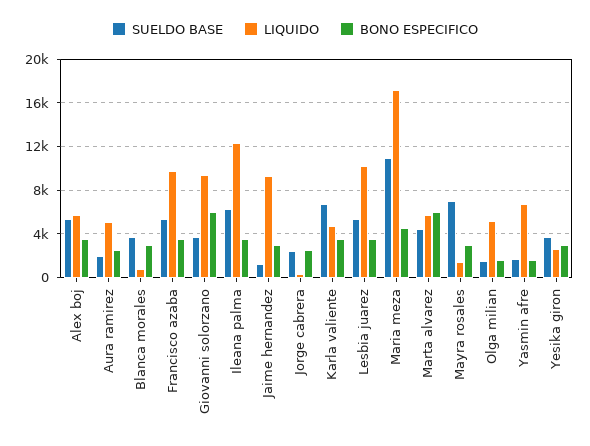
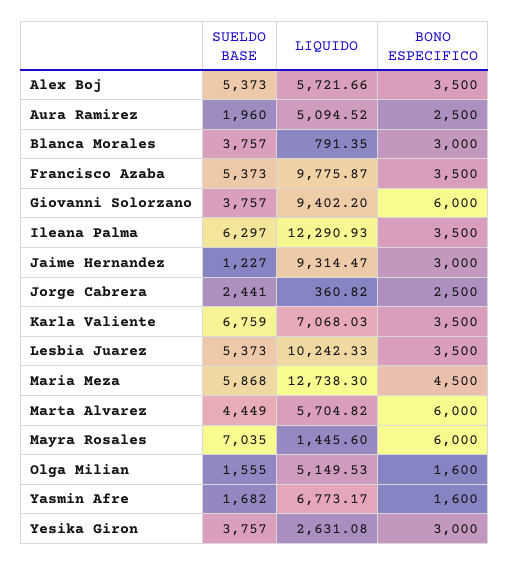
  {
    "SUELDO BASE": {
      "Alex boj": 5373,
      "Aura ramirez": 1960,
      "Blanca morales": 3757,
      "Francisco azaba": 5373,
      "Giovanni solorzano": 3757,
      "Ileana palma": 6297,
      "Jaime hernandez": 1227,
      "Jorge cabrera": 2441,
      "Karla valiente": 6759,
      "Lesbia juarez": 5373,
-     "Maria meza": 11000,
+     "Maria meza": 5868,
      "Marta alvarez": 4449,
      "Mayra rosales": 7035,
      "Olga milian": 1555,
      "Yasmin afre": 1682,
      "Yesika giron": 3757
    },
    "LIQUIDO": {
      "Alex boj": 5721.66,
      "Aura ramirez": 5094.52,
      "Blanca morales": 791.35,
      "Francisco azaba": 9775.87,
      "Giovanni solorzano": 9402.2,
      "Ileana palma": 12290.93,
      "Jaime hernandez": 9314.47,
      "Jorge cabrera": 360.82,
-     "Karla valiente": 5000,
+     "Karla valiente": 7068.03,
      "Lesbia juarez": 10242.33,
-     "Maria meza": 17000,
+     "Maria meza": 12738.3,
      "Marta alvarez": 5704.82,
      "Mayra rosales": 1445.6,
      "Olga milian": 5149.53,
      "Yasmin afre": 6773.17,
      "Yesika giron": 2631.08
    },
    "BONO ESPECIFICO": {
      "Alex boj": 3500,
      "Aura ramirez": 2500,
      "Blanca morales": 3000,
      "Francisco azaba": 3500,
      "Giovanni solorzano": 6000,
      "Ileana palma": 3500,
      "Jaime hernandez": 3000,
      "Jorge cabrera": 2500,
      "Karla valiente": 3500,
      "Lesbia juarez": 3500,
      "Maria meza": 4500,
      "Marta alvarez": 6000,
-     "Mayra rosales": 3000,
+     "Mayra rosales": 6000,
      "Olga milian": 1600,
      "Yasmin afre": 1600,
      "Yesika giron": 3000
    }
  }

